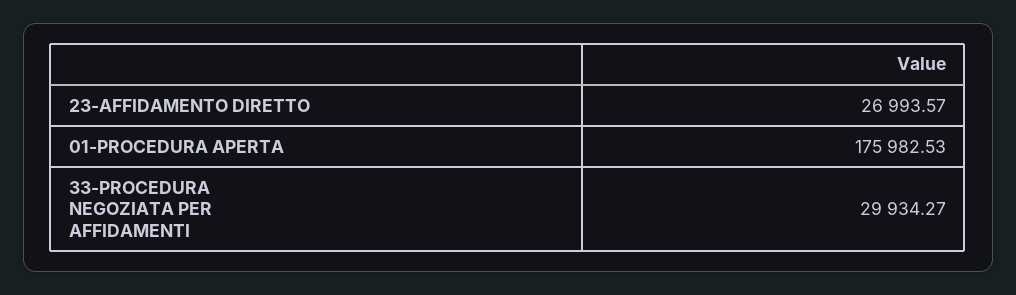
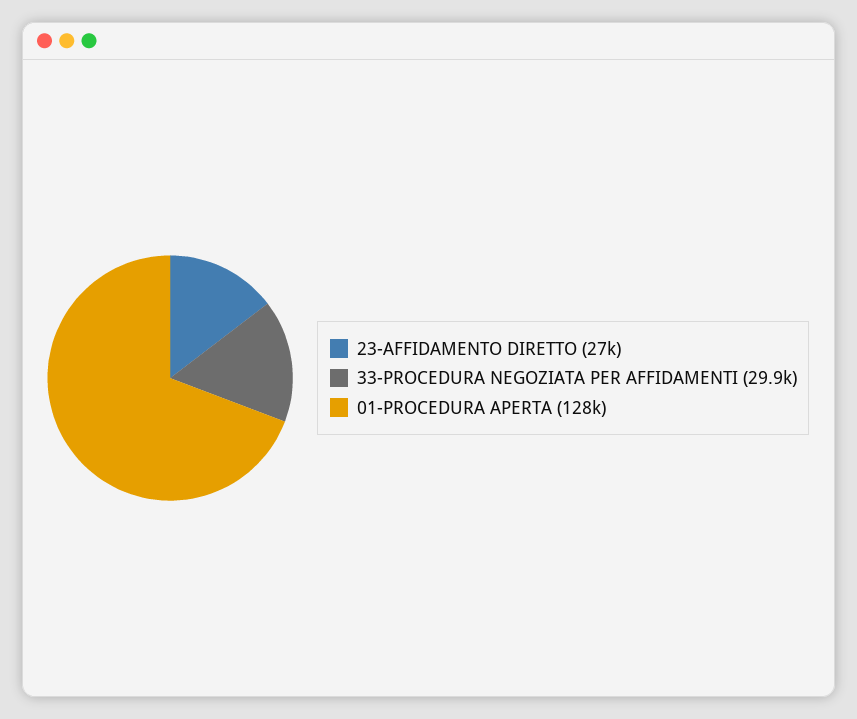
  {
    "23-AFFIDAMENTO DIRETTO": 26993.57,
-   "01-PROCEDURA APERTA": 175982.53,
+   "01-PROCEDURA APERTA": 128000,
    "33-PROCEDURA NEGOZIATA PER AFFIDAMENTI": 29934.27
  }

